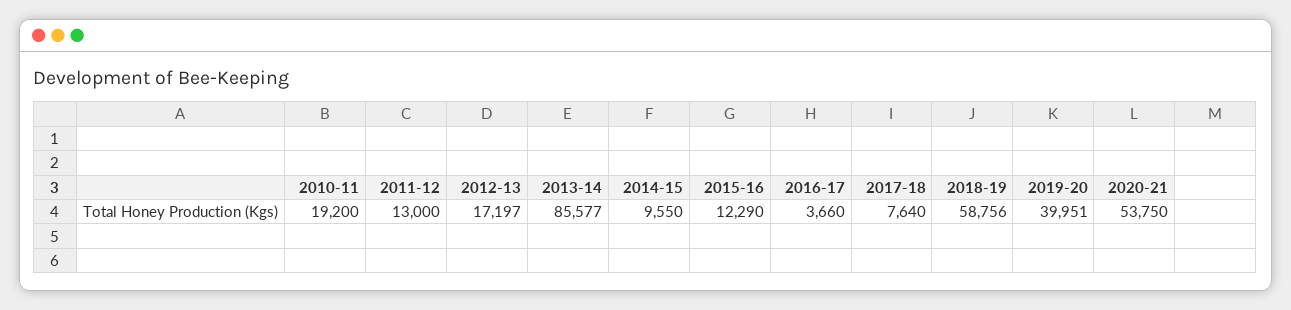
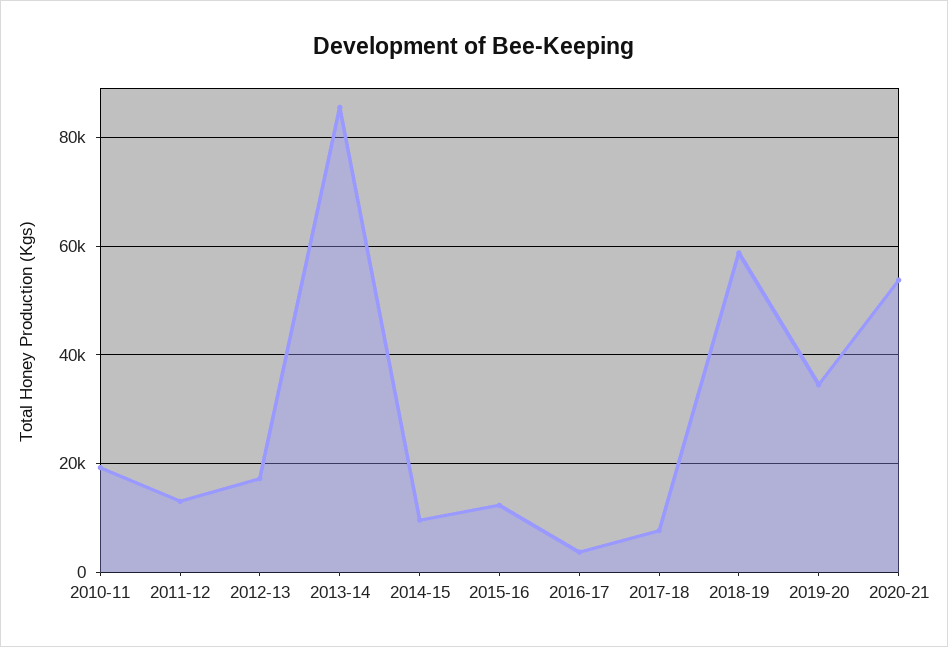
  {
    "2010-11": 19200,
    "2011-12": 13000,
    "2012-13": 17197,
    "2013-14": 85577,
    "2014-15": 9550,
    "2015-16": 12290,
    "2016-17": 3660,
    "2017-18": 7640,
    "2018-19": 58756,
-   "2019-20": 39951,
+   "2019-20": 34000,
    "2020-21": 53750
  }

